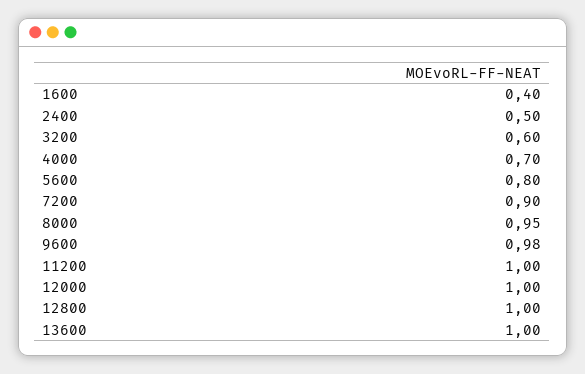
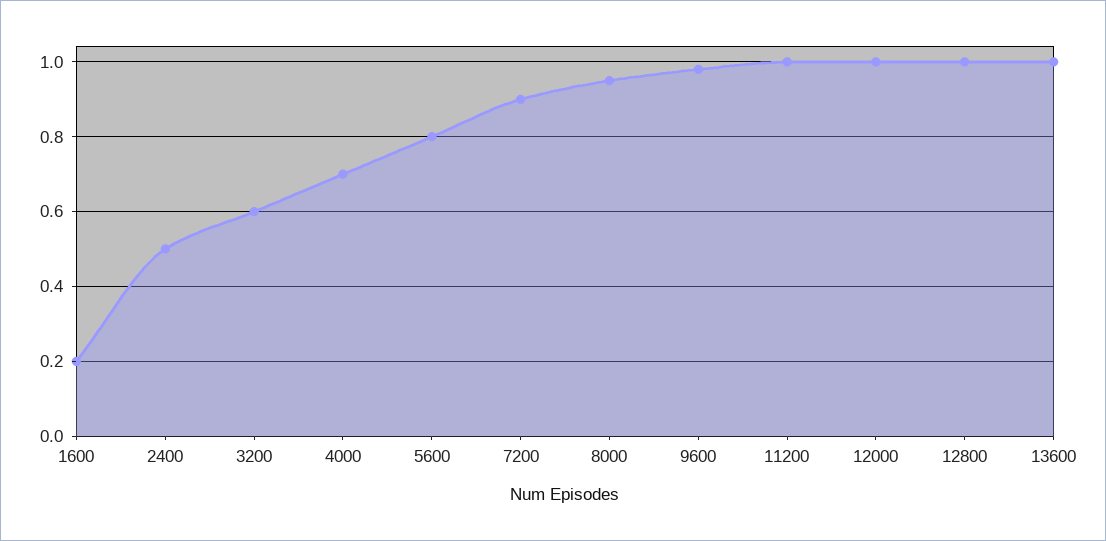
  {
-   "1600": 0.4,
+   "1600": 0.2,
    "2400": 0.5,
    "3200": 0.6,
    "4000": 0.7,
    "5600": 0.8,
    "7200": 0.9,
    "8000": 0.95,
    "9600": 0.98,
    "11200": 1,
    "12000": 1,
    "12800": 1,
    "13600": 1
  }

